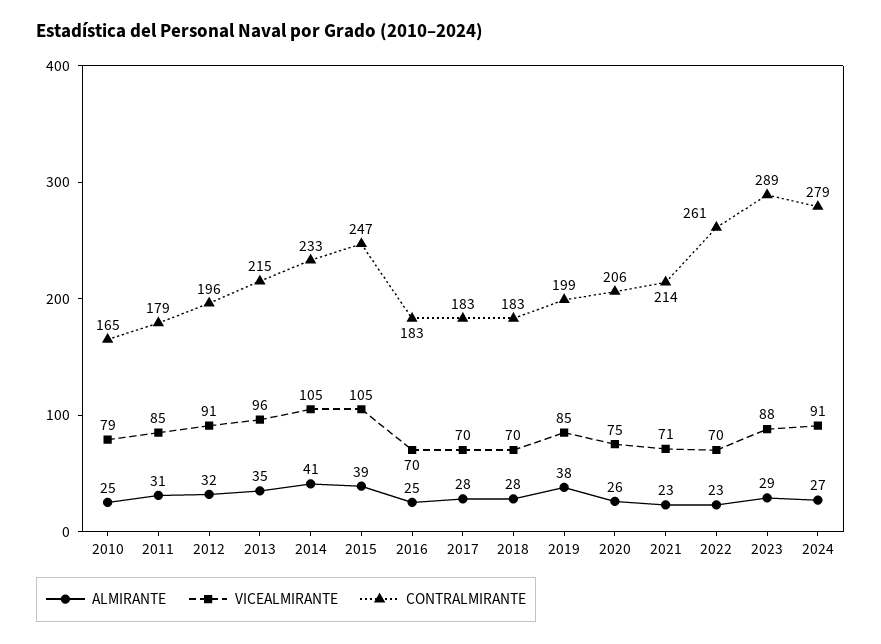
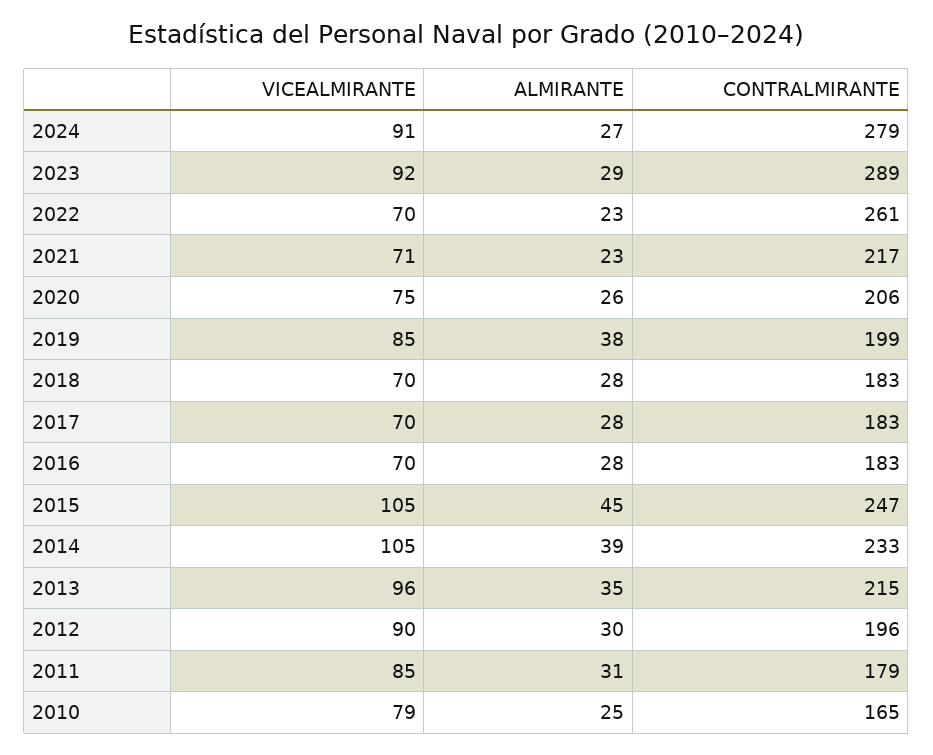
  {
    "ALMIRANTE": {
      "2010": 25,
      "2011": 31,
-     "2012": 32,
+     "2012": 30,
      "2013": 35,
-     "2014": 41,
+     "2014": 39,
-     "2015": 39,
+     "2015": 45,
-     "2016": 25,
+     "2016": 28,
      "2017": 28,
      "2018": 28,
      "2019": 38,
      "2020": 26,
      "2021": 23,
      "2022": 23,
      "2023": 29,
      "2024": 27
    },
    "VICEALMIRANTE": {
      "2010": 79,
      "2011": 85,
-     "2012": 91,
+     "2012": 90,
      "2013": 96,
      "2014": 105,
      "2015": 105,
      "2016": 70,
      "2017": 70,
      "2018": 70,
      "2019": 85,
      "2020": 75,
      "2021": 71,
      "2022": 70,
-     "2023": 88,
+     "2023": 92,
      "2024": 91
    },
    "CONTRALMIRANTE": {
      "2010": 165,
      "2011": 179,
      "2012": 196,
      "2013": 215,
      "2014": 233,
      "2015": 247,
      "2016": 183,
      "2017": 183,
      "2018": 183,
      "2019": 199,
      "2020": 206,
-     "2021": 214,
+     "2021": 217,
      "2022": 261,
      "2023": 289,
      "2024": 279
    }
  }

